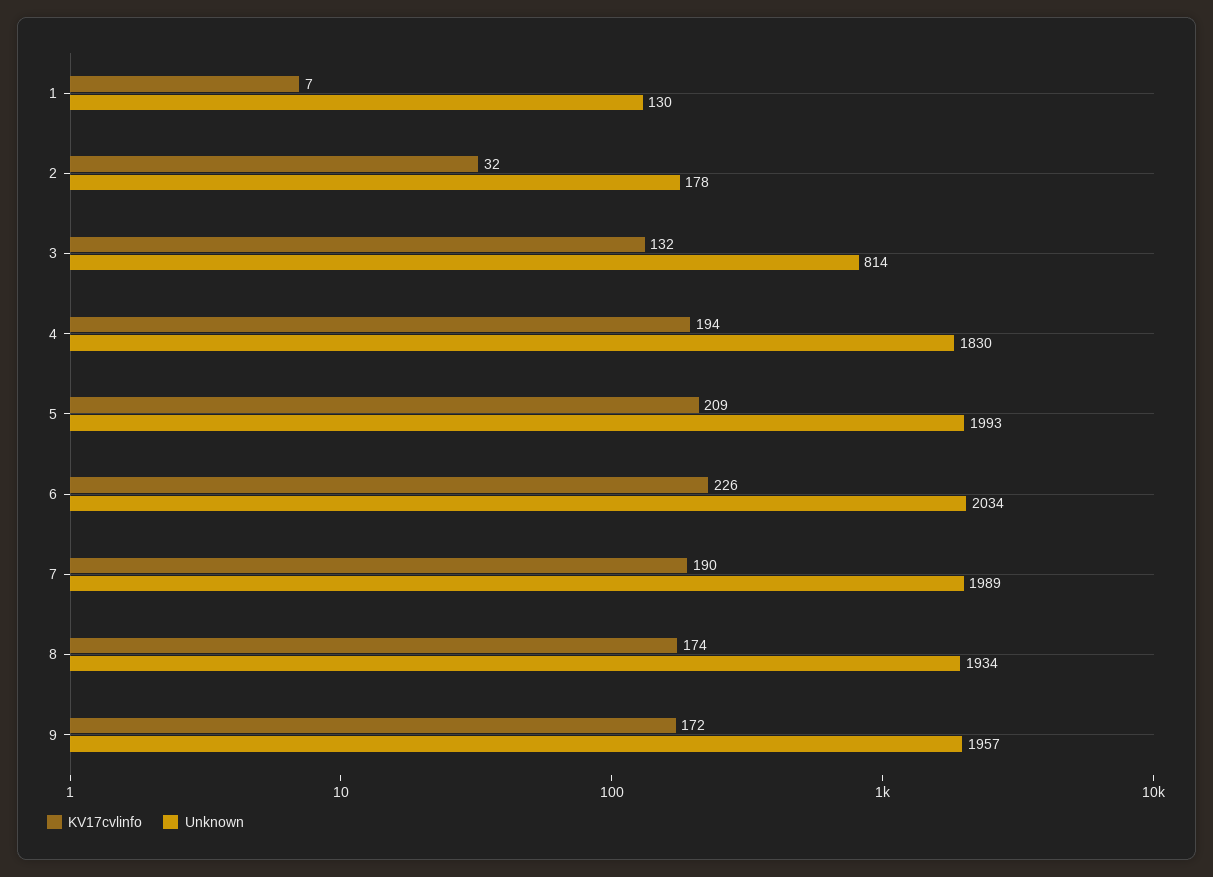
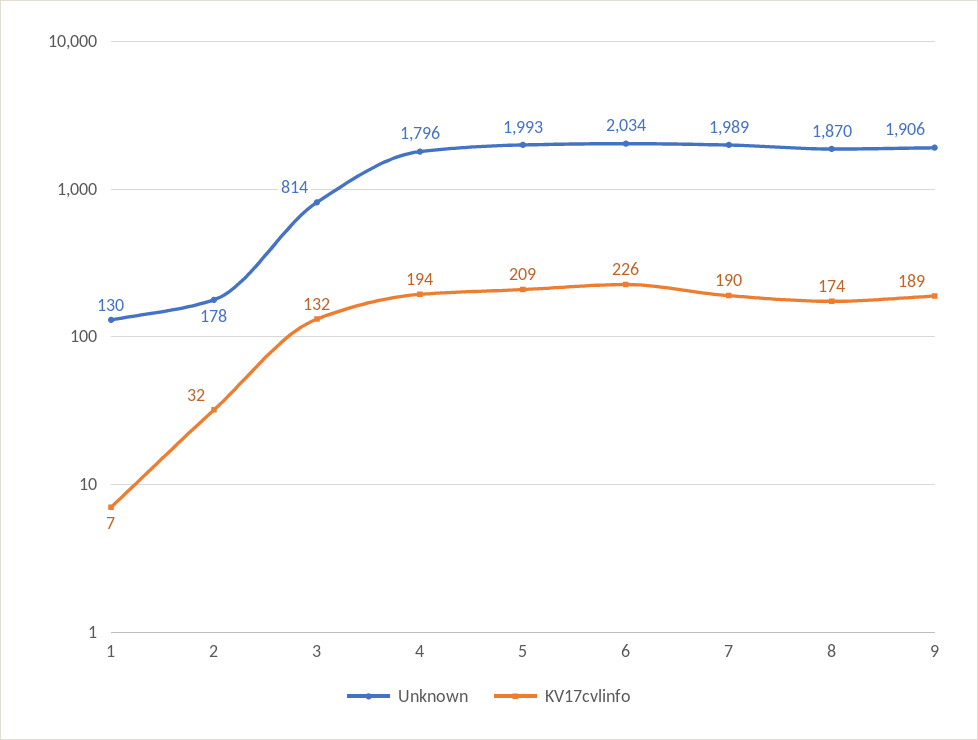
  {
    "KV17cvlinfo": {
      "1": 7,
      "2": 32,
      "3": 132,
      "4": 194,
      "5": 209,
      "6": 226,
      "7": 190,
      "8": 174,
-     "9": 172
+     "9": 189
    },
    "Unknown": {
      "1": 130,
      "2": 178,
      "3": 814,
-     "4": 1830,
+     "4": 1796,
      "5": 1993,
      "6": 2034,
      "7": 1989,
-     "8": 1934,
+     "8": 1870,
-     "9": 1957
+     "9": 1906
    }
  }

